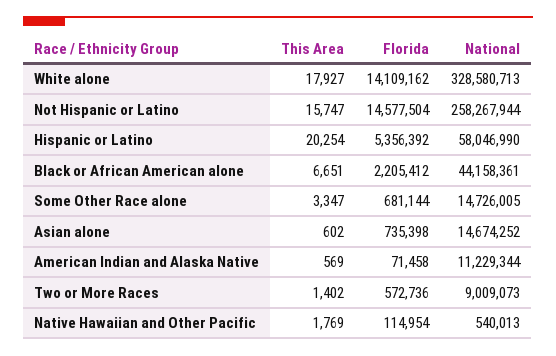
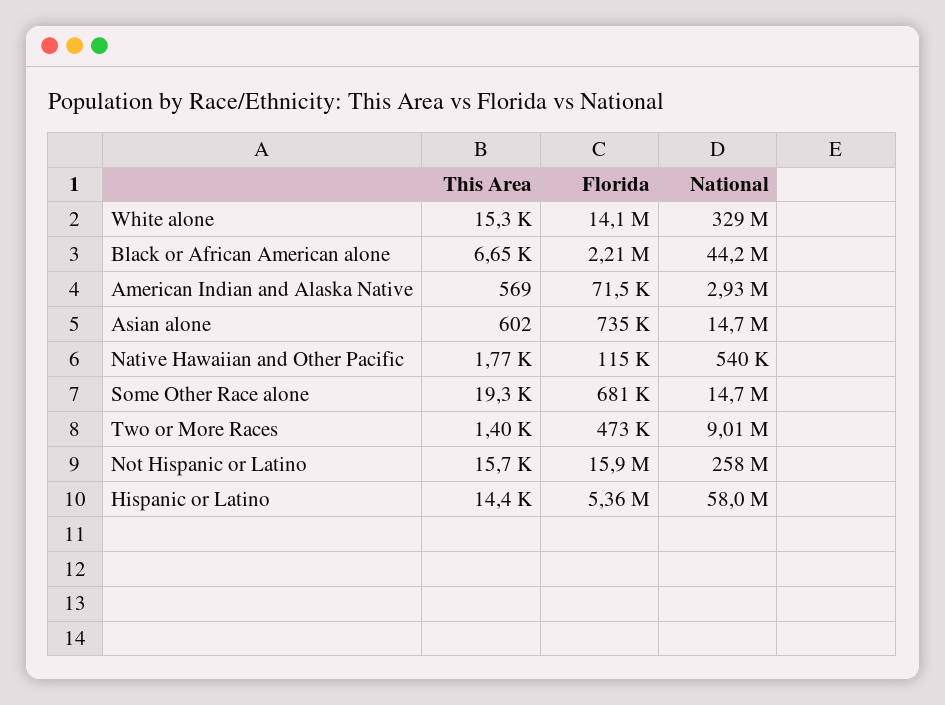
  {
    "This Area": {
-     "White alone": 17927,
+     "White alone": 15300,
      "Not Hispanic or Latino": 15747,
-     "Hispanic or Latino": 20254,
+     "Hispanic or Latino": 14400,
      "Black or African American alone": 6651,
-     "Some Other Race alone": 3347,
+     "Some Other Race alone": 19300,
      "Asian alone": 602,
      "American Indian and Alaska Native": 569,
      "Two or More Races": 1402,
      "Native Hawaiian and Other Pacific": 1769
    },
    "Florida": {
      "White alone": 14109162,
-     "Not Hispanic or Latino": 14577504,
+     "Not Hispanic or Latino": 15900000,
      "Hispanic or Latino": 5356392,
      "Black or African American alone": 2205412,
      "Some Other Race alone": 681144,
      "Asian alone": 735398,
      "American Indian and Alaska Native": 71458,
-     "Two or More Races": 572736,
+     "Two or More Races": 473000,
      "Native Hawaiian and Other Pacific": 114954
    },
    "National": {
      "White alone": 328580713,
      "Not Hispanic or Latino": 258267944,
      "Hispanic or Latino": 58046990,
      "Black or African American alone": 44158361,
      "Some Other Race alone": 14726005,
      "Asian alone": 14674252,
-     "American Indian and Alaska Native": 11229344,
+     "American Indian and Alaska Native": 2930000,
      "Two or More Races": 9009073,
      "Native Hawaiian and Other Pacific": 540013
    }
  }

